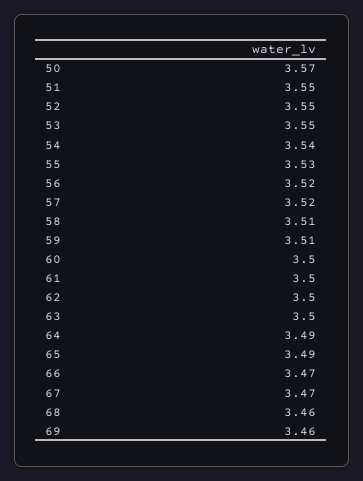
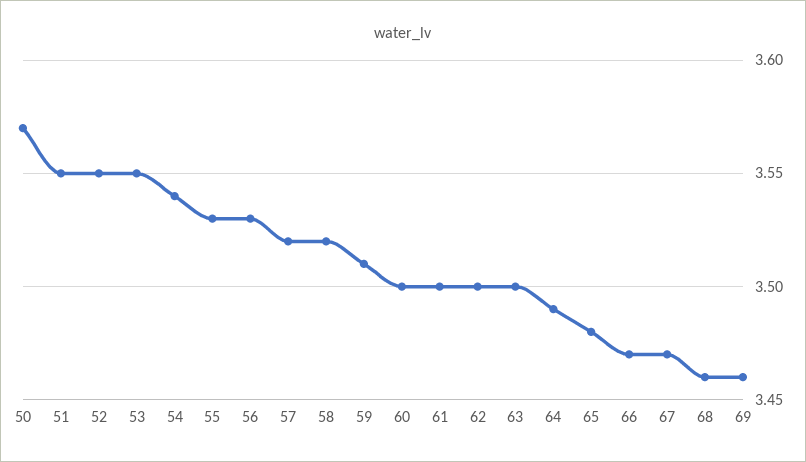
  {
    "50": 3.57,
    "51": 3.55,
    "52": 3.55,
    "53": 3.55,
    "54": 3.54,
    "55": 3.53,
-   "56": 3.52,
+   "56": 3.53,
    "57": 3.52,
-   "58": 3.51,
+   "58": 3.52,
    "59": 3.51,
    "60": 3.5,
    "61": 3.5,
    "62": 3.5,
    "63": 3.5,
    "64": 3.49,
-   "65": 3.49,
+   "65": 3.48,
    "66": 3.47,
    "67": 3.47,
    "68": 3.46,
    "69": 3.46
  }

